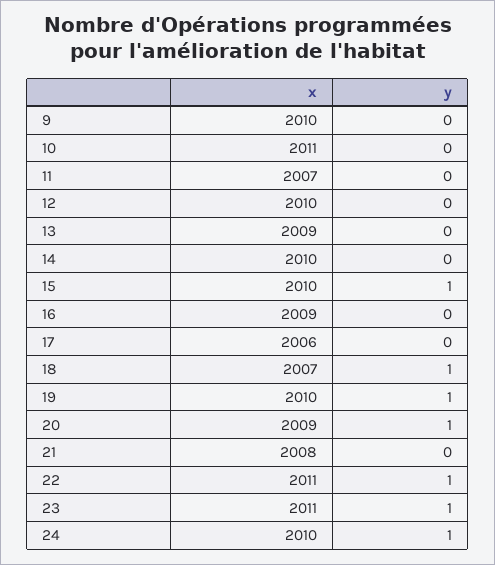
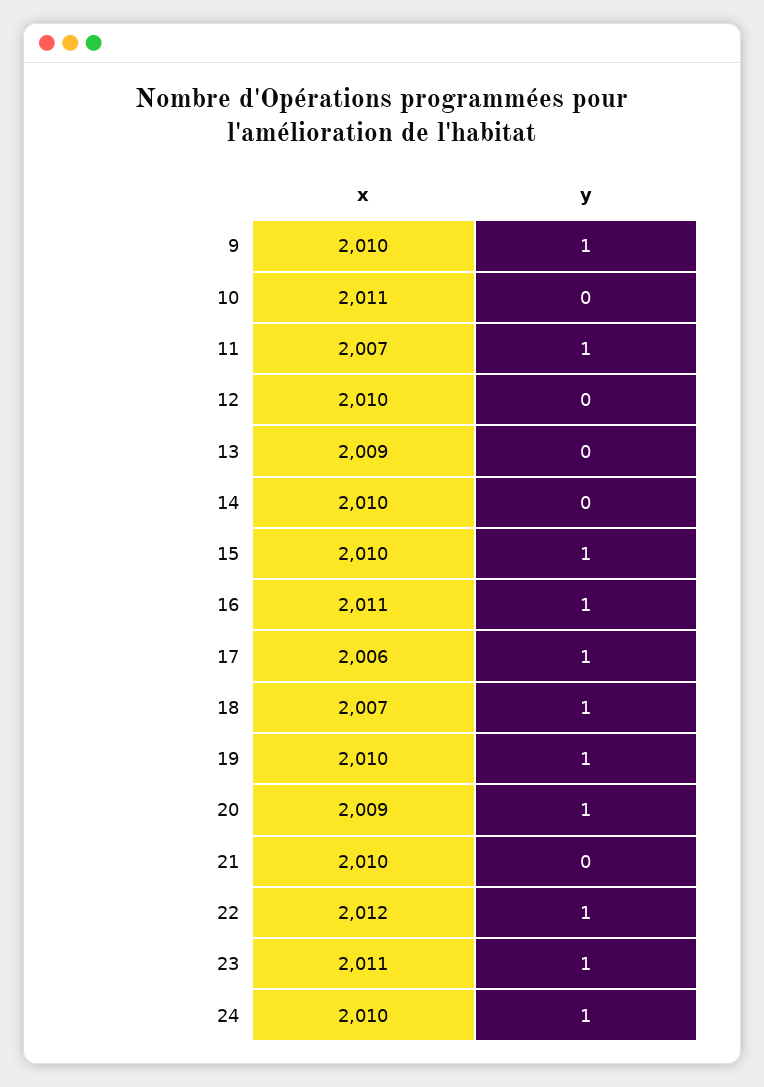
  {
    "x": {
      "9": 2010,
      "10": 2011,
      "11": 2007,
      "12": 2010,
      "13": 2009,
      "14": 2010,
      "15": 2010,
-     "16": 2009,
+     "16": 2011,
      "17": 2006,
      "18": 2007,
      "19": 2010,
      "20": 2009,
-     "21": 2008,
+     "21": 2010,
-     "22": 2011,
+     "22": 2012,
      "23": 2011,
      "24": 2010
    },
    "y": {
-     "9": 0,
+     "9": 1,
      "10": 0,
-     "11": 0,
+     "11": 1,
      "12": 0,
      "13": 0,
      "14": 0,
      "15": 1,
-     "16": 0,
+     "16": 1,
-     "17": 0,
+     "17": 1,
      "18": 1,
      "19": 1,
      "20": 1,
      "21": 0,
      "22": 1,
      "23": 1,
      "24": 1
    }
  }

